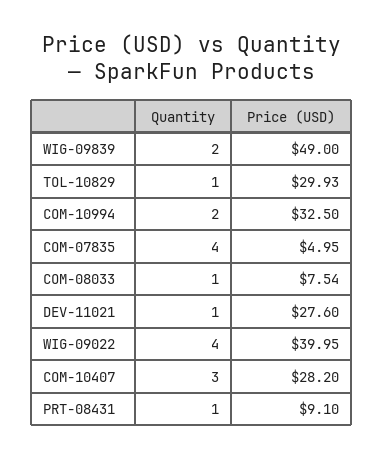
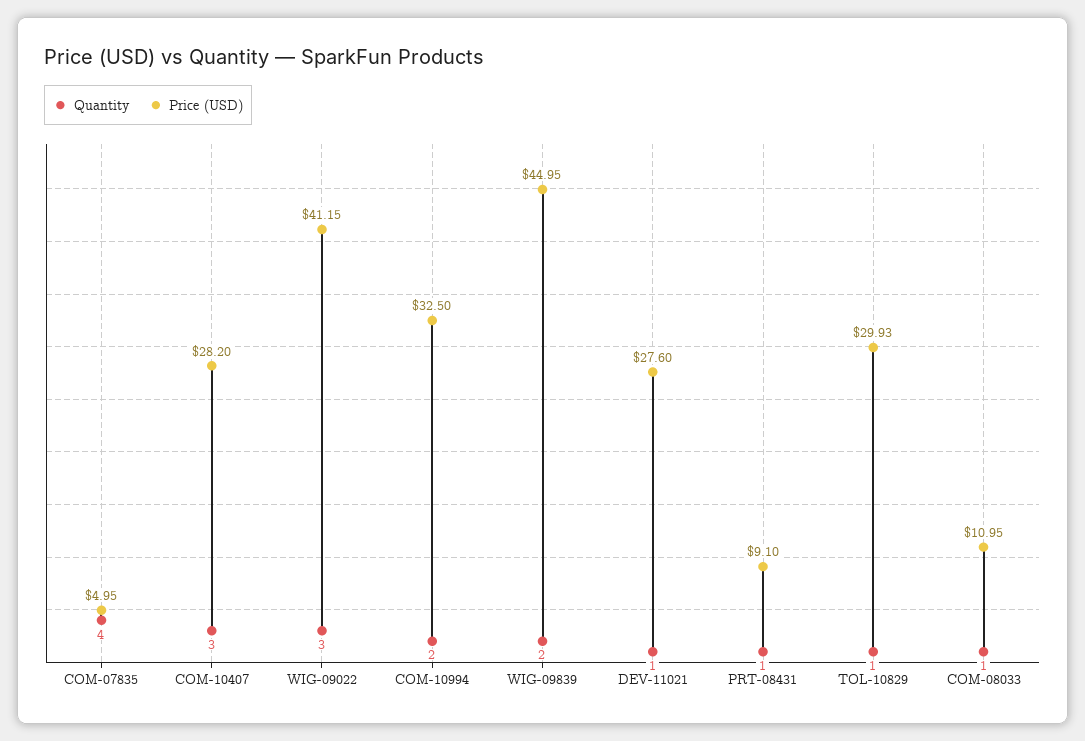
  {
    "Quantity": {
      "WIG-09839": 2,
      "TOL-10829": 1,
      "COM-10994": 2,
      "COM-07835": 4,
      "COM-08033": 1,
      "DEV-11021": 1,
-     "WIG-09022": 4,
+     "WIG-09022": 3,
      "COM-10407": 3,
      "PRT-08431": 1
    },
    "Price (USD)": {
-     "WIG-09839": 49,
+     "WIG-09839": 44.95,
      "TOL-10829": 29.93,
      "COM-10994": 32.5,
      "COM-07835": 4.95,
-     "COM-08033": 7.54,
+     "COM-08033": 10.95,
      "DEV-11021": 27.6,
-     "WIG-09022": 39.95,
+     "WIG-09022": 41.15,
      "COM-10407": 28.2,
      "PRT-08431": 9.1
    }
  }

